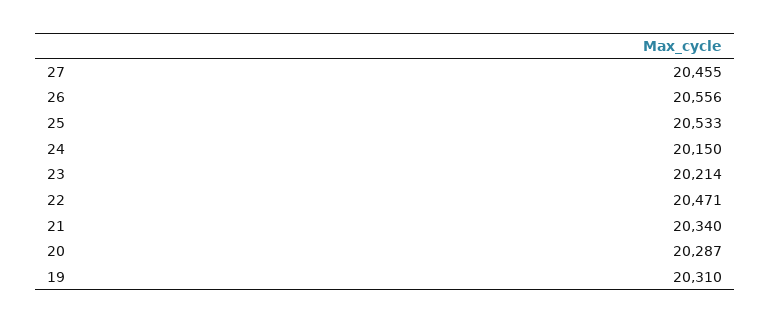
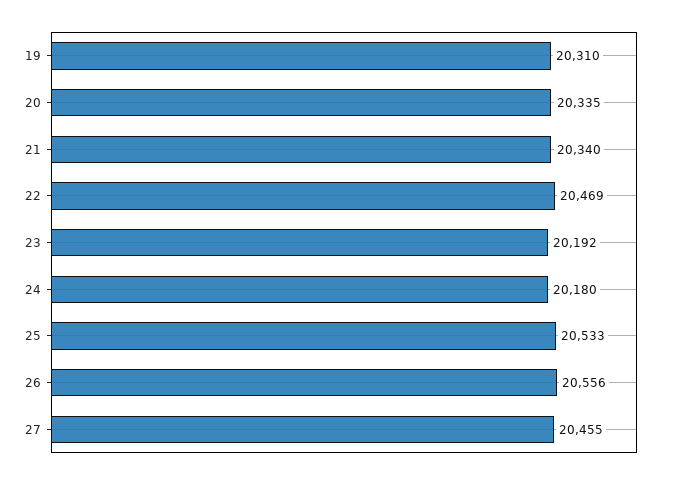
  {
    "27": 20455,
    "26": 20556,
    "25": 20533,
-   "24": 20150,
+   "24": 20180,
-   "23": 20214,
+   "23": 20192,
-   "22": 20471,
+   "22": 20469,
    "21": 20340,
-   "20": 20287,
+   "20": 20335,
    "19": 20310
  }

